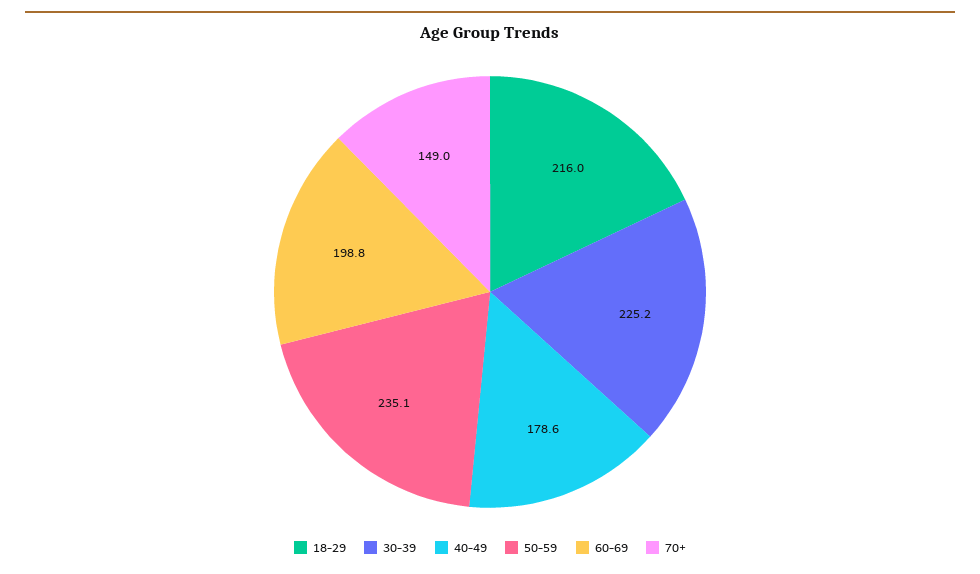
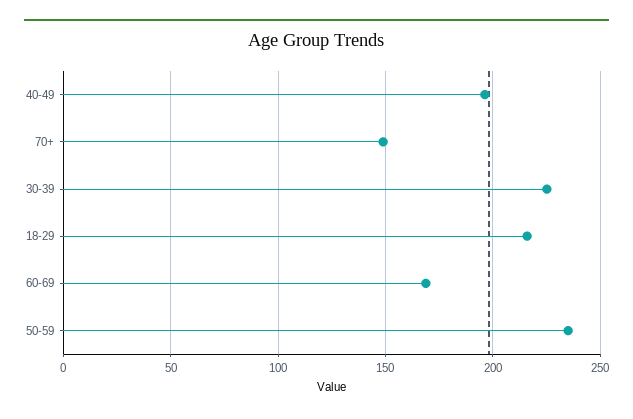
  {
    "18-29": 216,
    "30-39": 225.2,
-   "40-49": 178.6,
+   "40-49": 195,
    "50-59": 235.1,
-   "60-69": 198.8,
+   "60-69": 170,
    "70+": 149
  }

